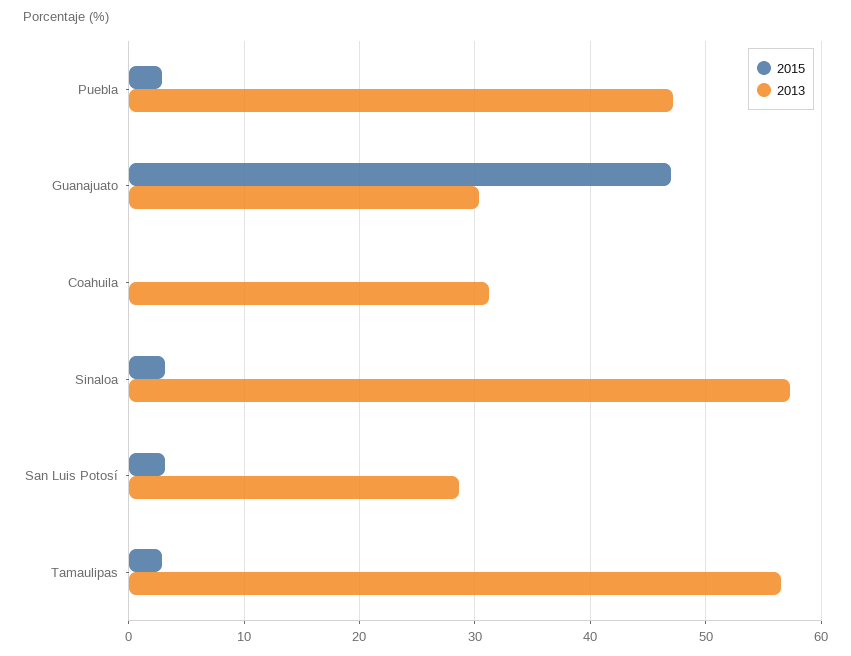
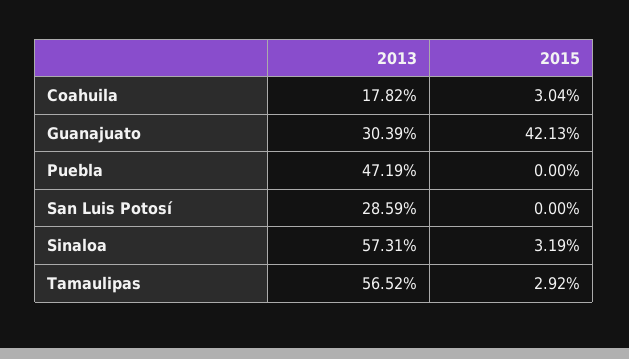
  {
    "2015": {
-     "Puebla": 3,
+     "Puebla": 0,
-     "Guanajuato": 47,
+     "Guanajuato": 42.13,
-     "Coahuila": 0,
+     "Coahuila": 3.04,
      "Sinaloa": 3.19,
-     "San Luis Potosí": 3,
+     "San Luis Potosí": 0,
      "Tamaulipas": 2.92
    },
    "2013": {
      "Puebla": 47.19,
      "Guanajuato": 30.39,
-     "Coahuila": 31,
+     "Coahuila": 17.82,
      "Sinaloa": 57.31,
      "San Luis Potosí": 28.59,
      "Tamaulipas": 56.52
    }
  }

